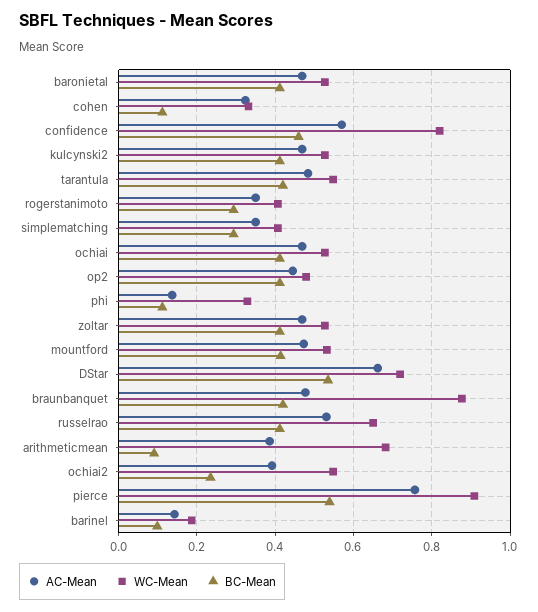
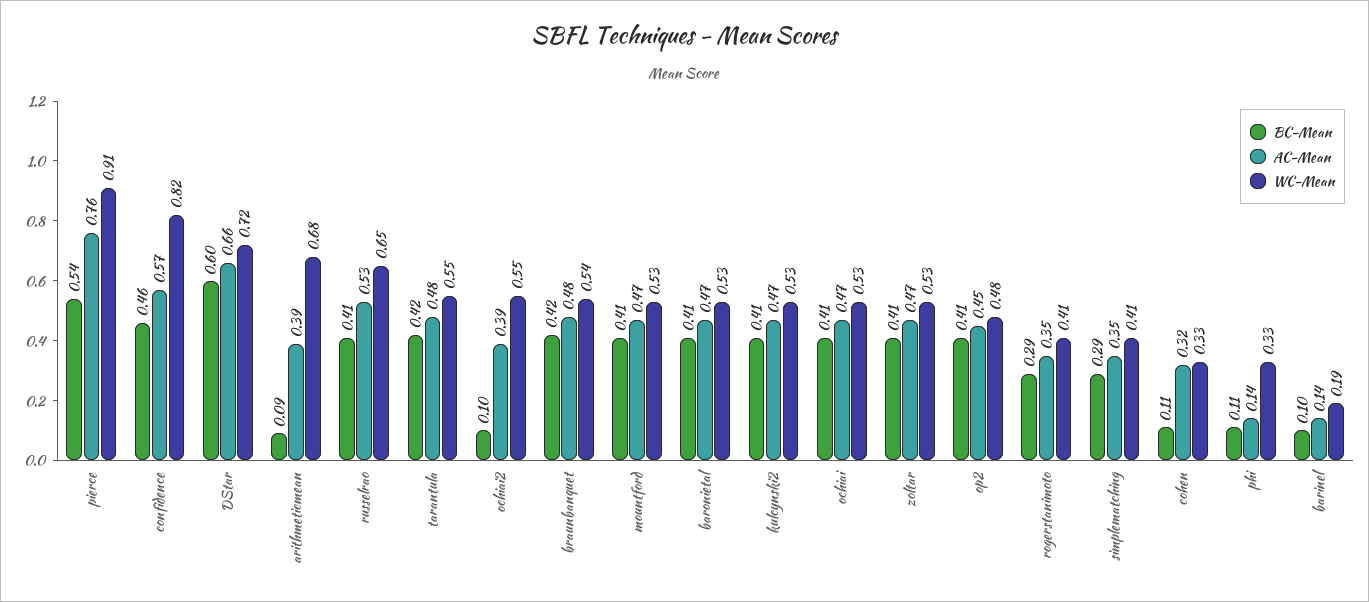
  {
    "AC-Mean": {
      "baronietal": 0.47,
      "cohen": 0.32,
      "confidence": 0.57,
      "kulcynski2": 0.47,
      "tarantula": 0.48,
      "rogerstanimoto": 0.35,
      "simplematching": 0.35,
      "ochiai": 0.47,
      "op2": 0.45,
      "phi": 0.14,
      "zoltar": 0.47,
      "mountford": 0.47,
      "DStar": 0.66,
      "braunbanquet": 0.48,
      "russelrao": 0.53,
      "arithmeticmean": 0.39,
      "ochiai2": 0.39,
      "pierce": 0.76,
      "barinel": 0.14
    },
    "WC-Mean": {
      "baronietal": 0.53,
      "cohen": 0.33,
      "confidence": 0.82,
      "kulcynski2": 0.53,
      "tarantula": 0.55,
      "rogerstanimoto": 0.41,
      "simplematching": 0.41,
      "ochiai": 0.53,
      "op2": 0.48,
      "phi": 0.33,
      "zoltar": 0.53,
      "mountford": 0.53,
      "DStar": 0.72,
-     "braunbanquet": 0.88,
+     "braunbanquet": 0.54,
      "russelrao": 0.65,
      "arithmeticmean": 0.68,
      "ochiai2": 0.55,
      "pierce": 0.91,
      "barinel": 0.19
    },
    "BC-Mean": {
      "baronietal": 0.41,
      "cohen": 0.11,
      "confidence": 0.46,
      "kulcynski2": 0.41,
      "tarantula": 0.42,
      "rogerstanimoto": 0.29,
      "simplematching": 0.29,
      "ochiai": 0.41,
      "op2": 0.41,
      "phi": 0.11,
      "zoltar": 0.41,
      "mountford": 0.41,
-     "DStar": 0.54,
+     "DStar": 0.6,
      "braunbanquet": 0.42,
      "russelrao": 0.41,
      "arithmeticmean": 0.09,
-     "ochiai2": 0.24,
+     "ochiai2": 0.1,
      "pierce": 0.54,
      "barinel": 0.1
    }
  }

